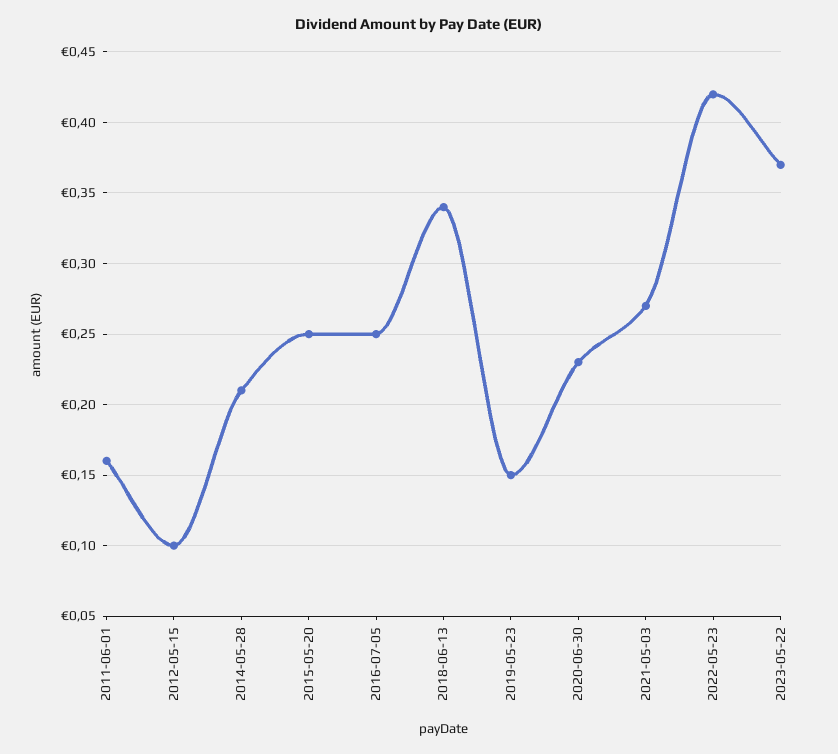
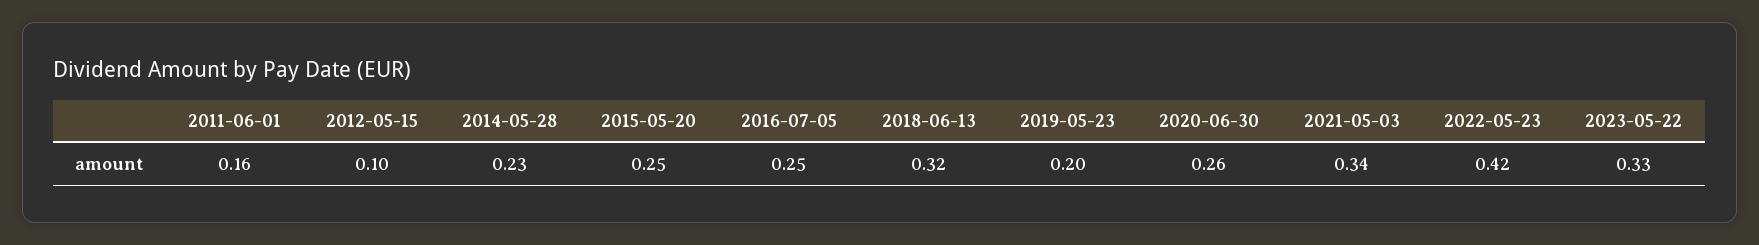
  {
    "2011-06-01": 0.16,
    "2012-05-15": 0.1,
-   "2014-05-28": 0.21,
+   "2014-05-28": 0.23,
    "2015-05-20": 0.25,
    "2016-07-05": 0.25,
-   "2018-06-13": 0.34,
+   "2018-06-13": 0.32,
-   "2019-05-23": 0.15,
+   "2019-05-23": 0.2,
-   "2020-06-30": 0.23,
+   "2020-06-30": 0.26,
-   "2021-05-03": 0.27,
+   "2021-05-03": 0.34,
    "2022-05-23": 0.42,
-   "2023-05-22": 0.37
+   "2023-05-22": 0.33
  }

